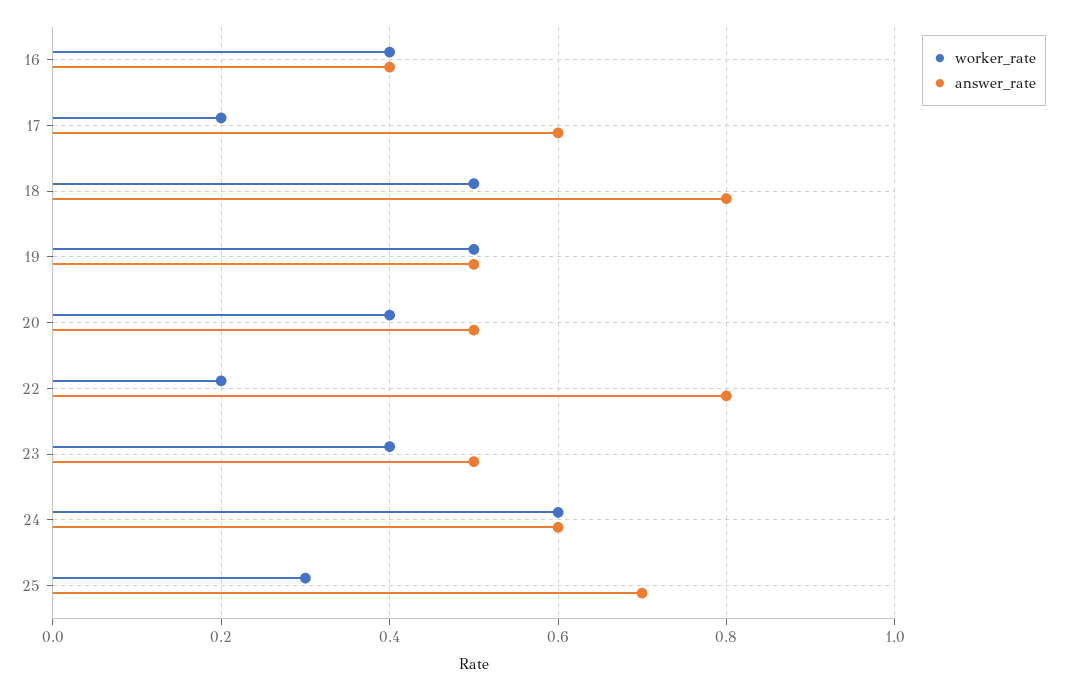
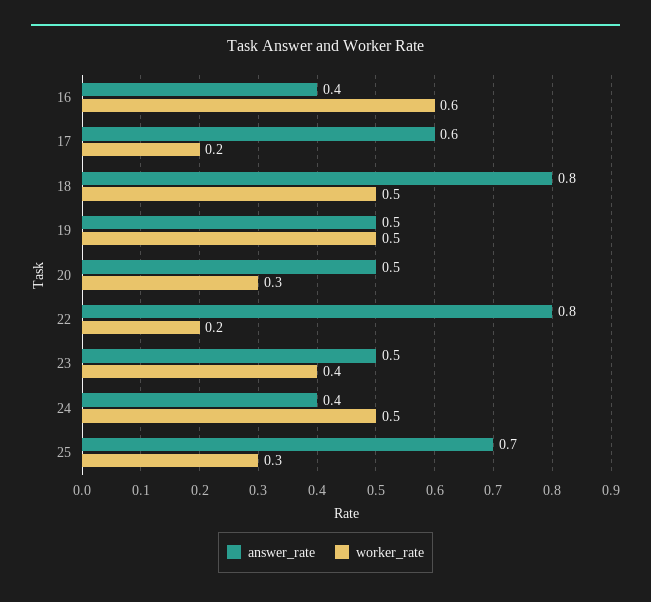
  {
    "worker_rate": {
-     "16": 0.4,
+     "16": 0.6,
      "17": 0.2,
      "18": 0.5,
      "19": 0.5,
-     "20": 0.4,
+     "20": 0.3,
      "22": 0.2,
      "23": 0.4,
-     "24": 0.6,
+     "24": 0.5,
      "25": 0.3
    },
    "answer_rate": {
      "16": 0.4,
      "17": 0.6,
      "18": 0.8,
      "19": 0.5,
      "20": 0.5,
      "22": 0.8,
      "23": 0.5,
-     "24": 0.6,
+     "24": 0.4,
      "25": 0.7
    }
  }

